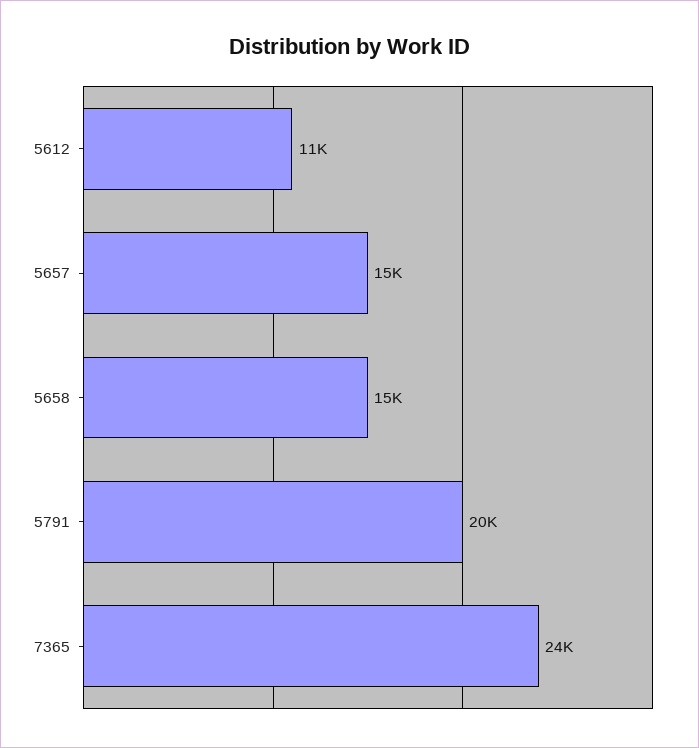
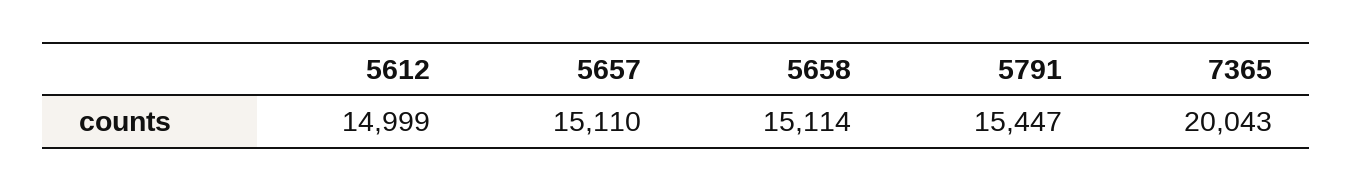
  {
-   "5612": 11000,
+   "5612": 14999,
    "5657": 15110,
    "5658": 15114,
-   "5791": 20000,
+   "5791": 15447,
-   "7365": 24000
+   "7365": 20043
  }

